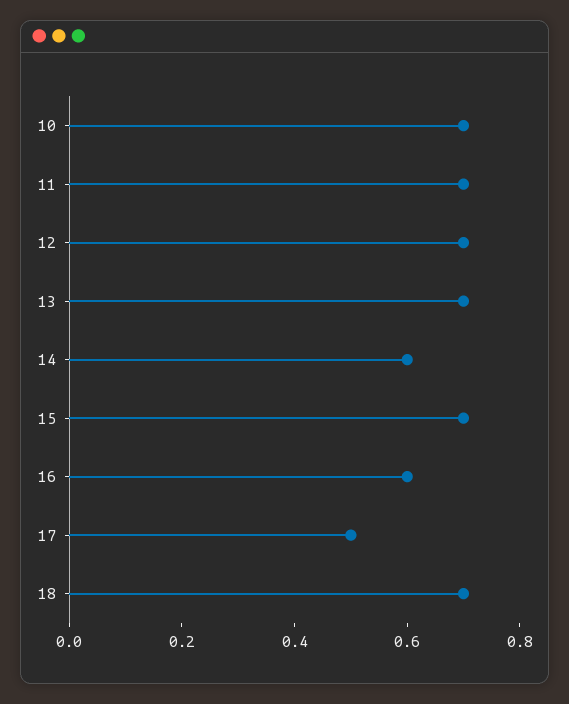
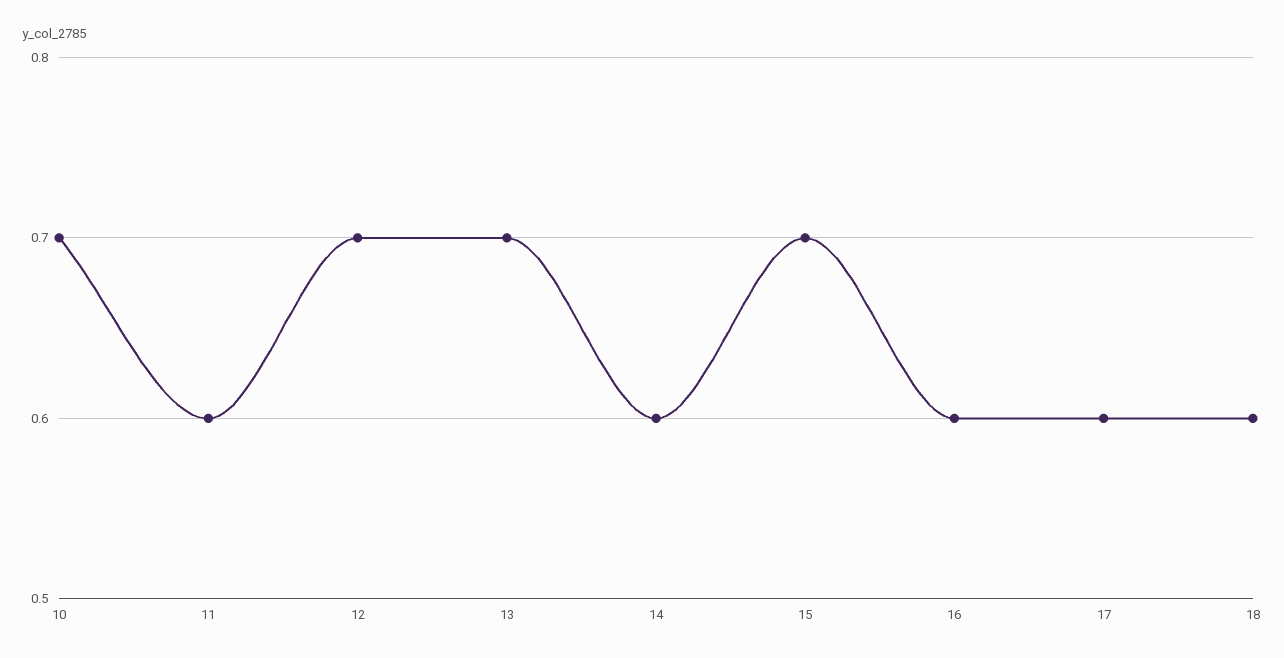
  {
    "10": 0.7,
-   "11": 0.7,
+   "11": 0.6,
    "12": 0.7,
    "13": 0.7,
    "14": 0.6,
    "15": 0.7,
    "16": 0.6,
-   "17": 0.5,
+   "17": 0.6,
-   "18": 0.7
+   "18": 0.6
  }

